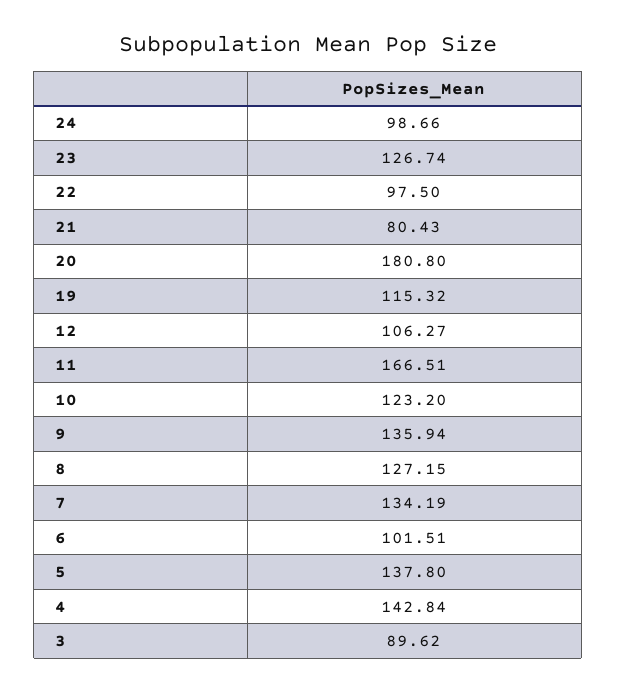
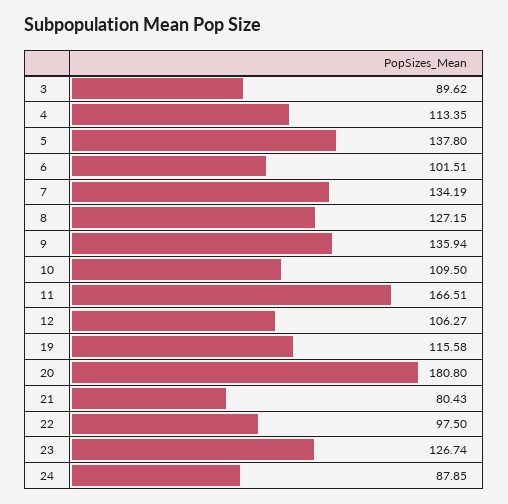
  {
-   "24": 98.66,
+   "24": 87.85,
    "23": 126.74,
    "22": 97.5,
    "21": 80.43,
    "20": 180.8,
-   "19": 115.32,
+   "19": 115.58,
    "12": 106.27,
    "11": 166.51,
-   "10": 123.2,
+   "10": 109.5,
    "9": 135.94,
    "8": 127.15,
    "7": 134.19,
    "6": 101.51,
    "5": 137.8,
-   "4": 142.84,
+   "4": 113.35,
    "3": 89.62
  }

